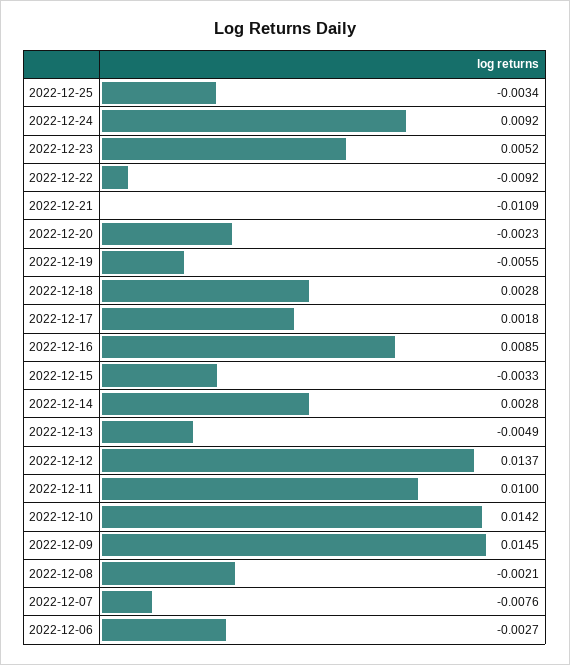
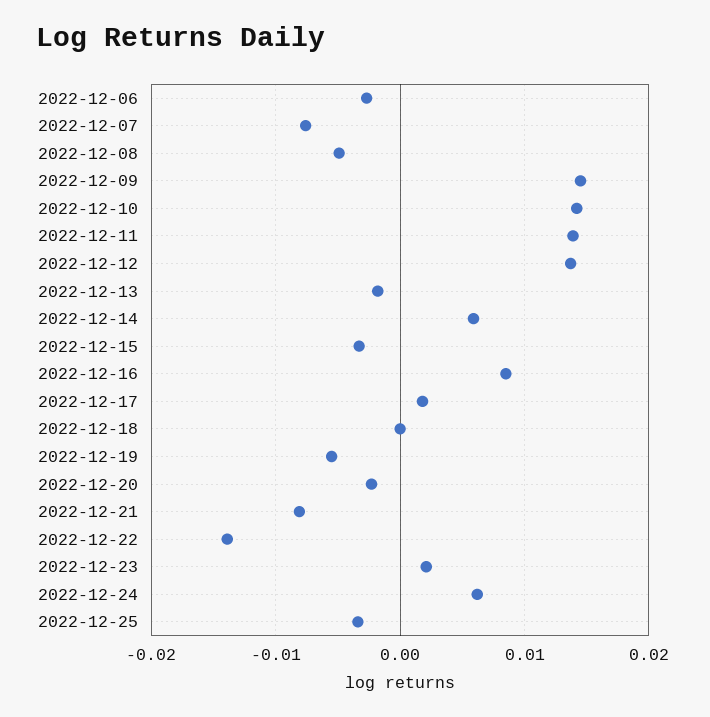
  {
    "2022-12-25": -0.0034,
-   "2022-12-24": 0.0092,
+   "2022-12-24": 0.006,
-   "2022-12-23": 0.0052,
+   "2022-12-23": 0.002,
-   "2022-12-22": -0.0092,
+   "2022-12-22": -0.014,
-   "2022-12-21": -0.0109,
+   "2022-12-21": -0.008,
    "2022-12-20": -0.0023,
    "2022-12-19": -0.0055,
-   "2022-12-18": 0.0028,
+   "2022-12-18": 0,
    "2022-12-17": 0.0018,
    "2022-12-16": 0.0085,
    "2022-12-15": -0.0033,
-   "2022-12-14": 0.0028,
+   "2022-12-14": 0.006,
-   "2022-12-13": -0.0049,
+   "2022-12-13": -0.002,
    "2022-12-12": 0.0137,
-   "2022-12-11": 0.01,
+   "2022-12-11": 0.014,
    "2022-12-10": 0.0142,
    "2022-12-09": 0.0145,
-   "2022-12-08": -0.0021,
+   "2022-12-08": -0.005,
    "2022-12-07": -0.0076,
    "2022-12-06": -0.0027
  }

